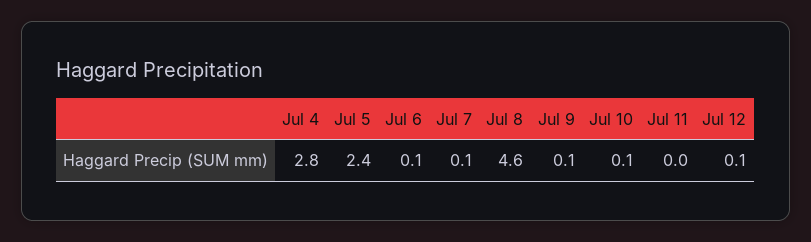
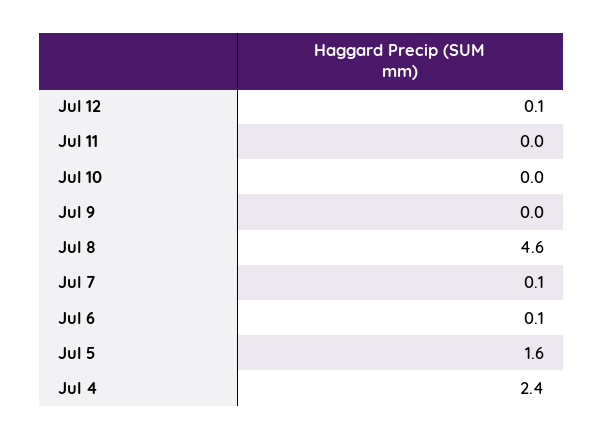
  {
-   "Jul 4": 2.8,
+   "Jul 4": 2.4,
-   "Jul 5": 2.4,
+   "Jul 5": 1.6,
    "Jul 6": 0.1,
    "Jul 7": 0.1,
    "Jul 8": 4.6,
-   "Jul 9": 0.1,
+   "Jul 9": 0,
-   "Jul 10": 0.1,
+   "Jul 10": 0,
    "Jul 11": 0,
    "Jul 12": 0.1
  }

